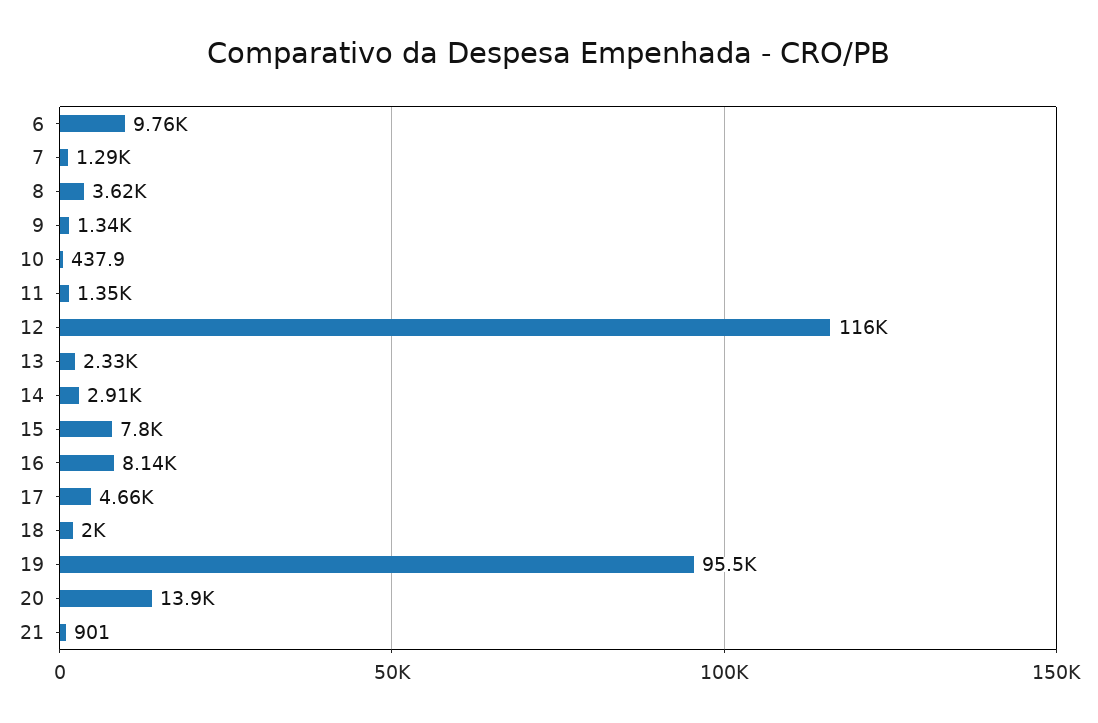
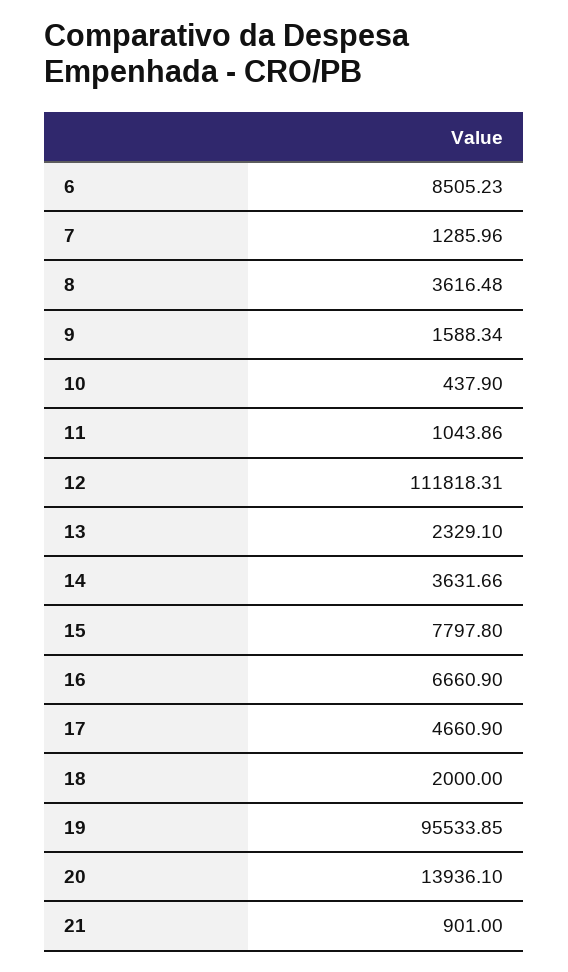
  {
-   "6": 9760,
+   "6": 8505.23,
    "7": 1285.96,
    "8": 3616.48,
-   "9": 1340,
+   "9": 1588.34,
    "10": 437.9,
-   "11": 1350,
+   "11": 1043.86,
-   "12": 116000,
+   "12": 111818.31,
    "13": 2329.1,
-   "14": 2910,
+   "14": 3631.66,
    "15": 7797.8,
-   "16": 8140,
+   "16": 6660.9,
    "17": 4660.9,
    "18": 2000,
    "19": 95533.85,
    "20": 13936.1,
    "21": 901
  }

